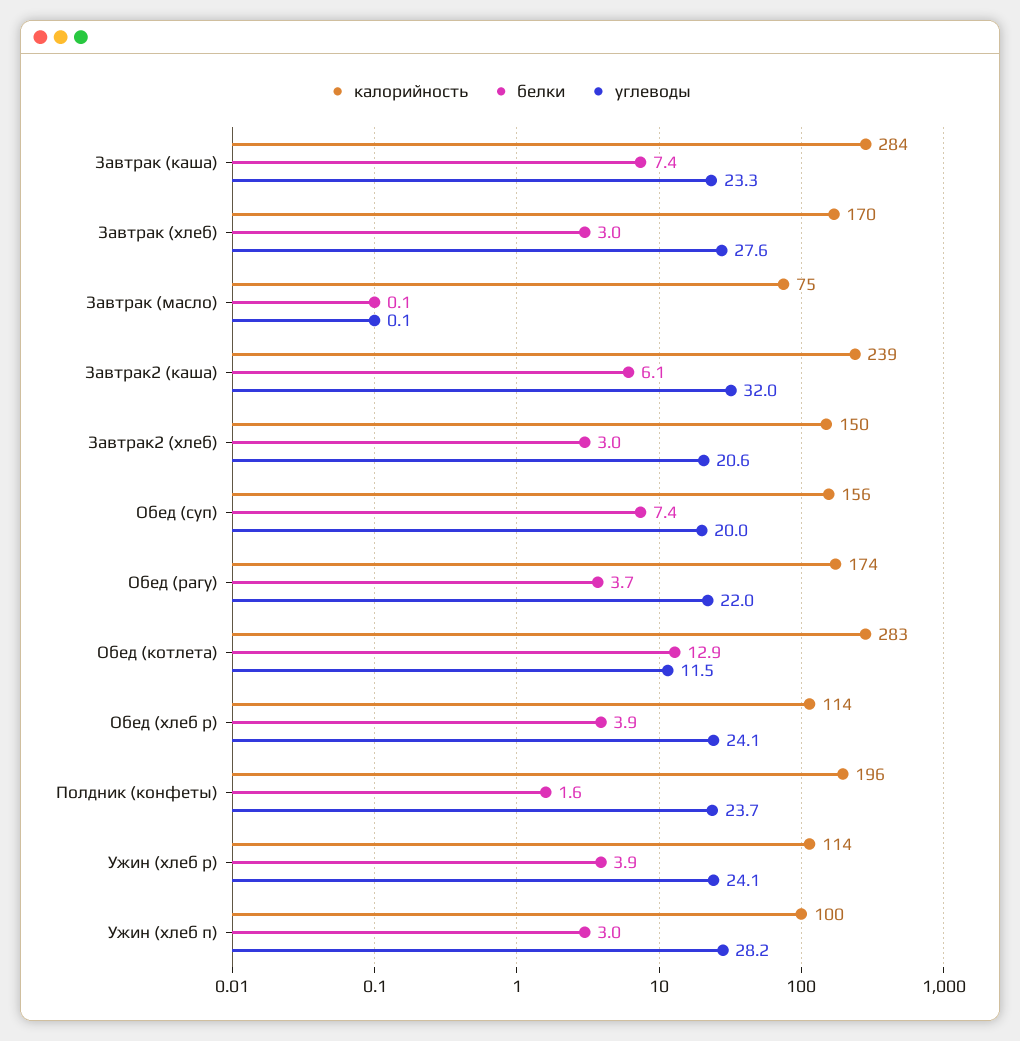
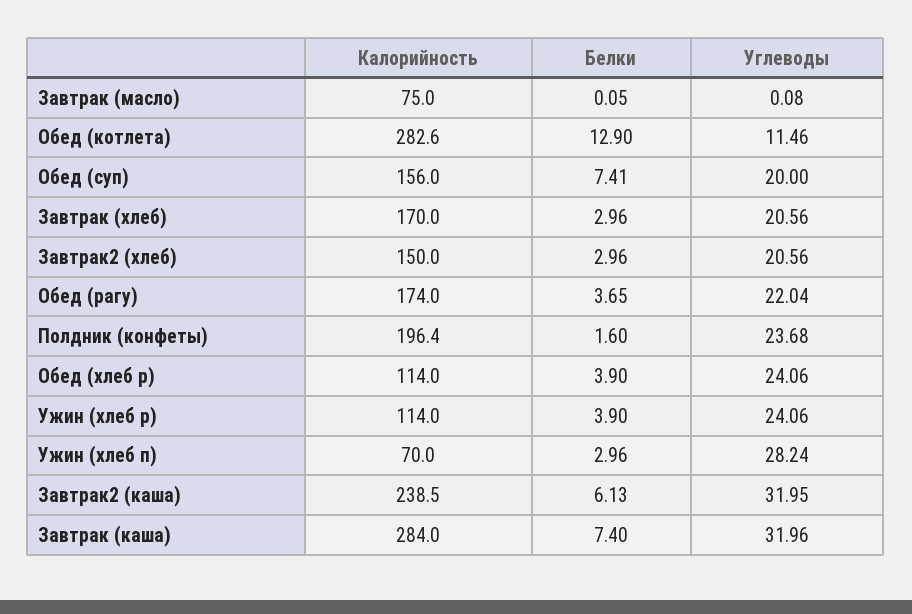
  {
    "калорийность": {
      "Завтрак (каша)": 284,
      "Завтрак (хлеб)": 170,
      "Завтрак (масло)": 75,
      "Завтрак2 (каша)": 238.5,
      "Завтрак2 (хлеб)": 150,
      "Обед (суп)": 156,
      "Обед (рагу)": 174,
      "Обед (котлета)": 282.6,
      "Обед (хлеб р)": 114,
      "Полдник (конфеты)": 196.4,
      "Ужин (хлеб р)": 114,
-     "Ужин (хлеб п)": 100
+     "Ужин (хлеб п)": 70
    },
    "белки": {
      "Завтрак (каша)": 7.4,
      "Завтрак (хлеб)": 2.96,
      "Завтрак (масло)": 0.05,
      "Завтрак2 (каша)": 6.13,
      "Завтрак2 (хлеб)": 2.96,
      "Обед (суп)": 7.41,
      "Обед (рагу)": 3.65,
      "Обед (котлета)": 12.9,
      "Обед (хлеб р)": 3.9,
      "Полдник (конфеты)": 1.6,
      "Ужин (хлеб р)": 3.9,
      "Ужин (хлеб п)": 2.96
    },
    "углеводы": {
-     "Завтрак (каша)": 23.3,
+     "Завтрак (каша)": 31.96,
-     "Завтрак (хлеб)": 27.6,
+     "Завтрак (хлеб)": 20.56,
      "Завтрак (масло)": 0.08,
      "Завтрак2 (каша)": 31.95,
      "Завтрак2 (хлеб)": 20.56,
      "Обед (суп)": 20,
      "Обед (рагу)": 22.04,
      "Обед (котлета)": 11.46,
      "Обед (хлеб р)": 24.06,
      "Полдник (конфеты)": 23.68,
      "Ужин (хлеб р)": 24.06,
      "Ужин (хлеб п)": 28.24
    }
  }

